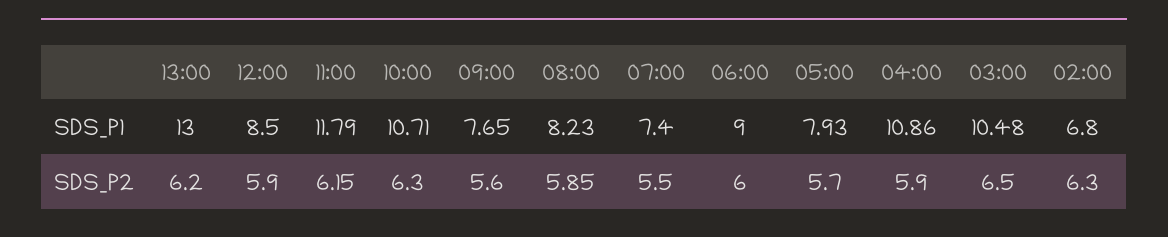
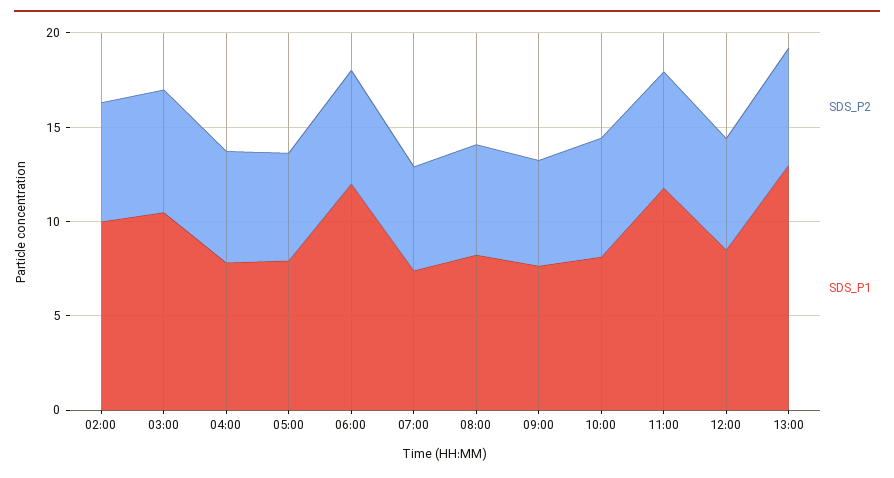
  {
    "SDS_P1": {
      "13:00": 13,
      "12:00": 8.5,
      "11:00": 11.79,
-     "10:00": 10.71,
+     "10:00": 8,
      "09:00": 7.65,
      "08:00": 8.23,
      "07:00": 7.4,
-     "06:00": 9,
+     "06:00": 12,
      "05:00": 7.93,
-     "04:00": 10.86,
+     "04:00": 8,
      "03:00": 10.48,
-     "02:00": 6.8
+     "02:00": 10
    },
    "SDS_P2": {
      "13:00": 6.2,
      "12:00": 5.9,
      "11:00": 6.15,
      "10:00": 6.3,
      "09:00": 5.6,
      "08:00": 5.85,
      "07:00": 5.5,
      "06:00": 6,
      "05:00": 5.7,
      "04:00": 5.9,
      "03:00": 6.5,
      "02:00": 6.3
    }
  }

